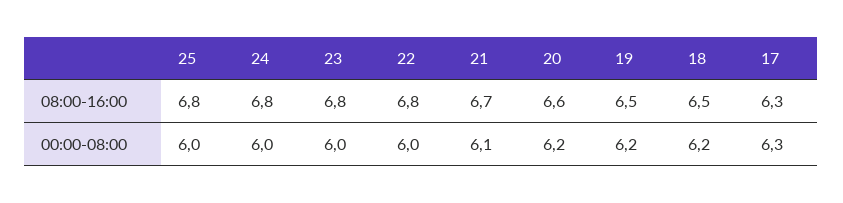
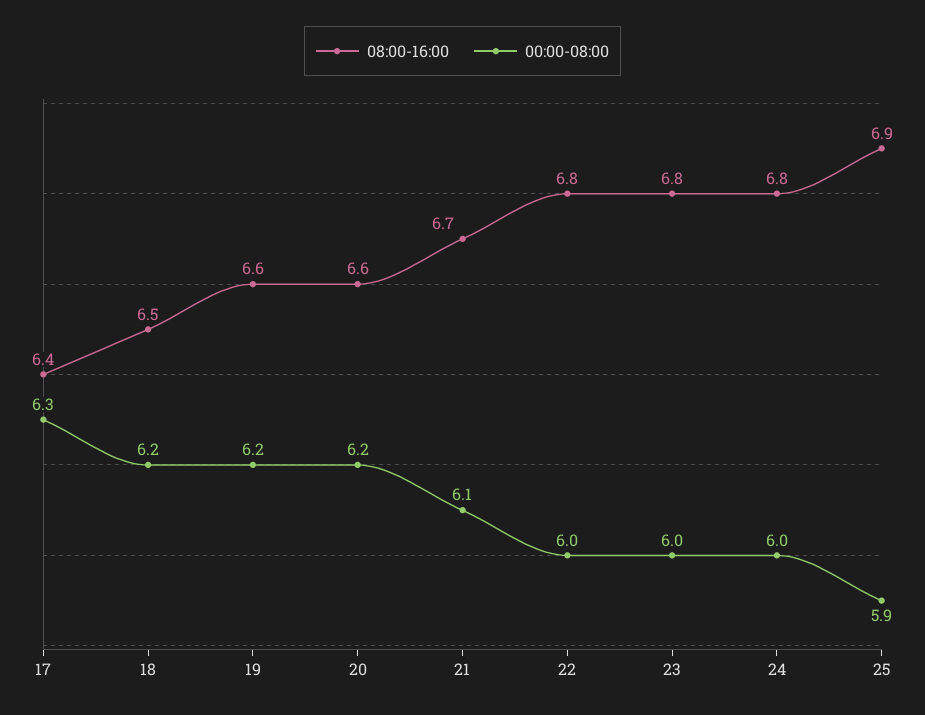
  {
    "08:00-16:00": {
-     "25": 6.8,
+     "25": 6.9,
      "24": 6.8,
      "23": 6.8,
      "22": 6.8,
      "21": 6.7,
      "20": 6.6,
-     "19": 6.5,
+     "19": 6.6,
      "18": 6.5,
-     "17": 6.3
+     "17": 6.4
    },
    "00:00-08:00": {
-     "25": 6,
+     "25": 5.9,
      "24": 6,
      "23": 6,
      "22": 6,
      "21": 6.1,
      "20": 6.2,
      "19": 6.2,
      "18": 6.2,
      "17": 6.3
    }
  }

